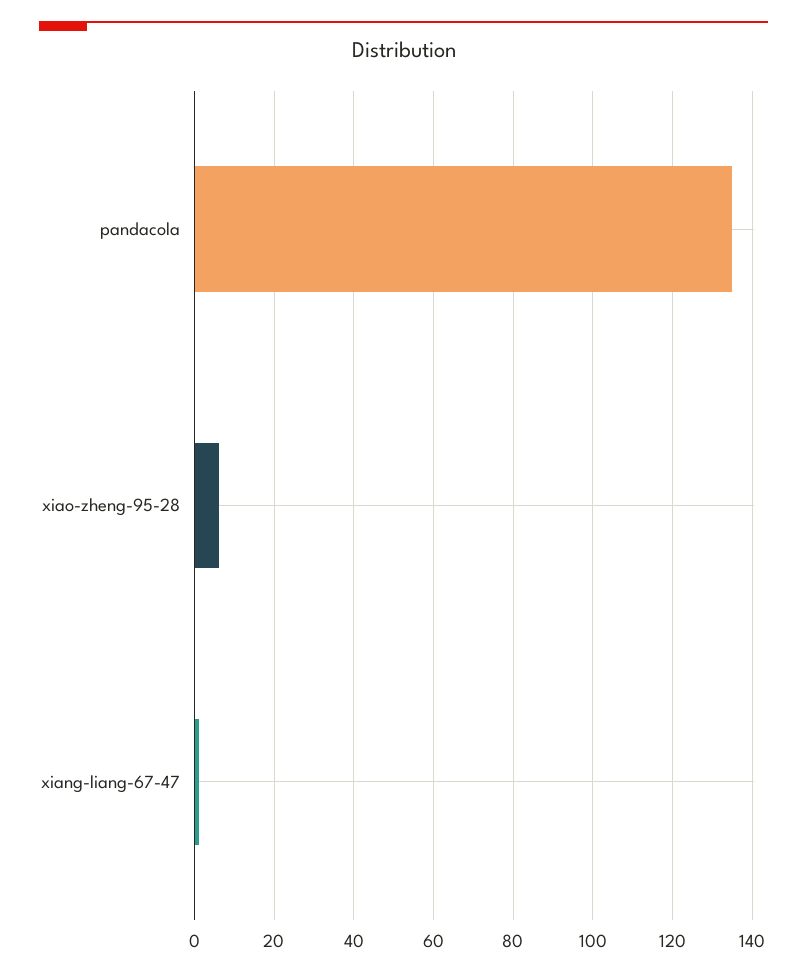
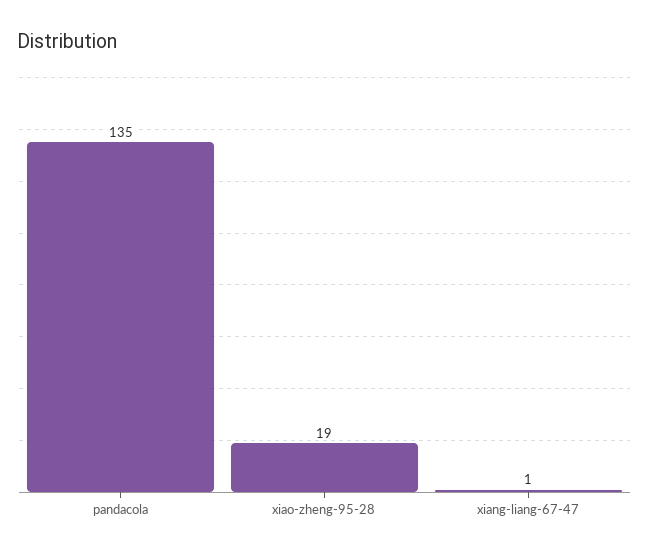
  {
    "pandacola": 135,
-   "xiao-zheng-95-28": 5,
+   "xiao-zheng-95-28": 19,
    "xiang-liang-67-47": 1
  }

